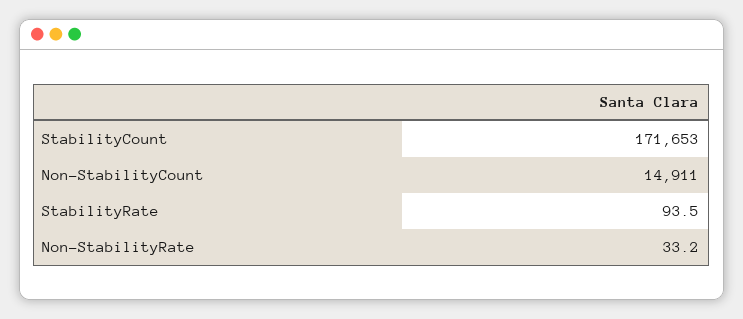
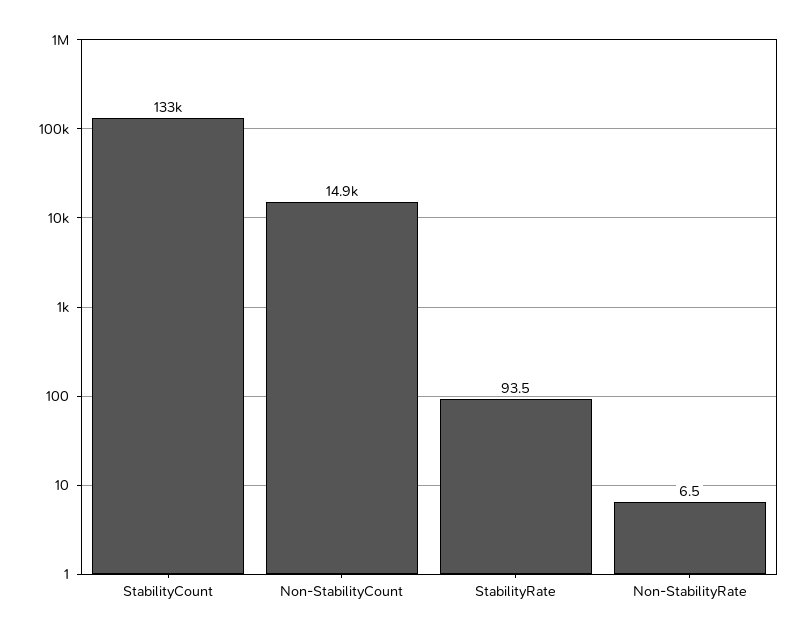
  {
-   "StabilityCount": 171653,
+   "StabilityCount": 133000,
    "Non-StabilityCount": 14911,
    "StabilityRate": 93.5,
-   "Non-StabilityRate": 33.2
+   "Non-StabilityRate": 6.5
  }

